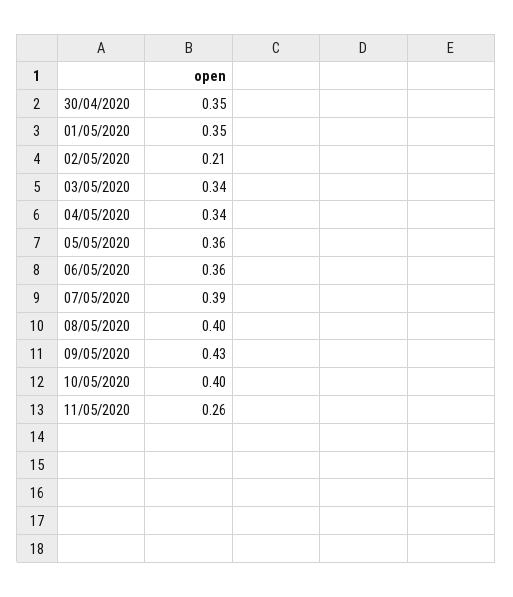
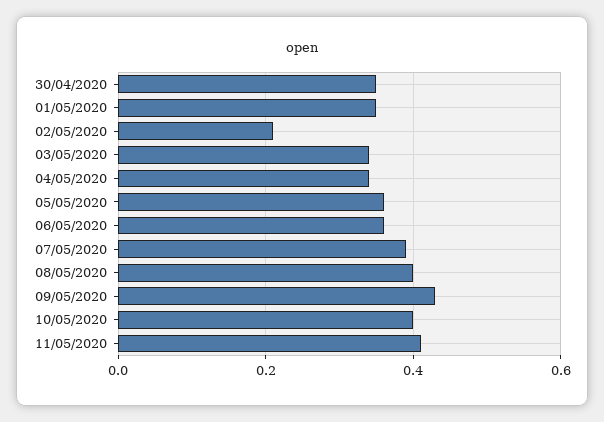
  {
    "30/04/2020": 0.35,
    "01/05/2020": 0.35,
    "02/05/2020": 0.21,
    "03/05/2020": 0.34,
    "04/05/2020": 0.34,
    "05/05/2020": 0.36,
    "06/05/2020": 0.36,
    "07/05/2020": 0.39,
    "08/05/2020": 0.4,
    "09/05/2020": 0.43,
    "10/05/2020": 0.4,
-   "11/05/2020": 0.26
+   "11/05/2020": 0.4
  }

